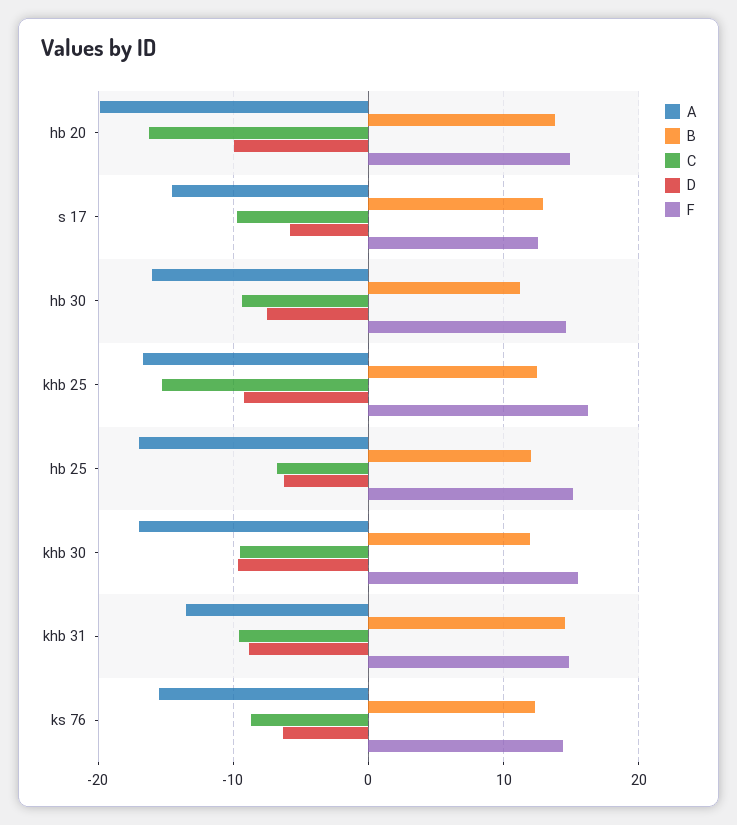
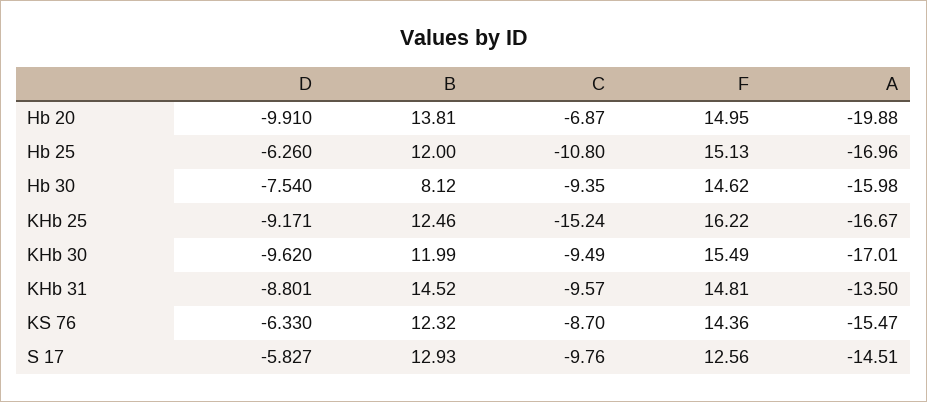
  {
    "A": {
      "hb 20": -19.88,
      "s 17": -14.51,
      "hb 30": -15.98,
      "khb 25": -16.67,
      "hb 25": -16.96,
      "khb 30": -17.01,
      "khb 31": -13.5,
      "ks 76": -15.47
    },
    "B": {
      "hb 20": 13.81,
      "s 17": 12.93,
-     "hb 30": 11,
+     "hb 30": 8.12,
      "khb 25": 12.46,
      "hb 25": 12,
      "khb 30": 11.99,
      "khb 31": 14.52,
      "ks 76": 12.32
    },
    "C": {
-     "hb 20": -16,
+     "hb 20": -6.87,
      "s 17": -9.76,
      "hb 30": -9.35,
      "khb 25": -15.24,
-     "hb 25": -7,
+     "hb 25": -10.8,
      "khb 30": -9.49,
      "khb 31": -9.57,
      "ks 76": -8.7
    },
    "D": {
      "hb 20": -9.91,
      "s 17": -5.827,
      "hb 30": -7.54,
      "khb 25": -9.171,
      "hb 25": -6.26,
      "khb 30": -9.62,
      "khb 31": -8.801,
      "ks 76": -6.33
    },
    "F": {
      "hb 20": 14.95,
      "s 17": 12.56,
      "hb 30": 14.62,
      "khb 25": 16.22,
      "hb 25": 15.13,
      "khb 30": 15.49,
      "khb 31": 14.81,
      "ks 76": 14.36
    }
  }

